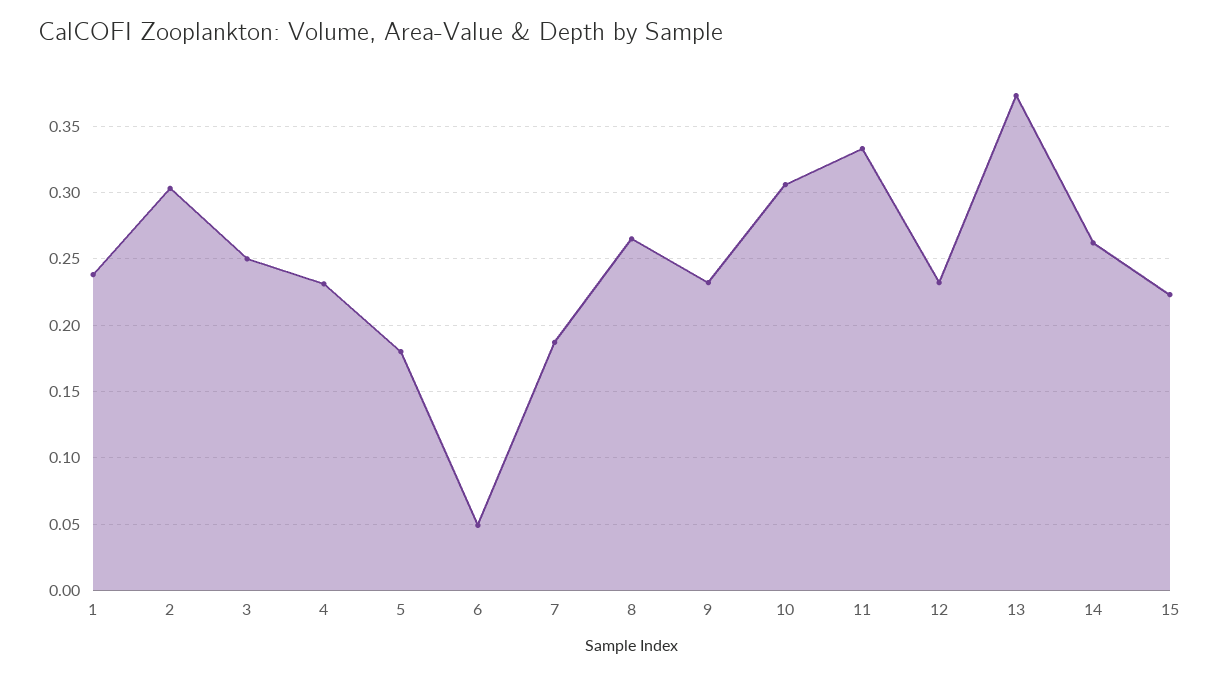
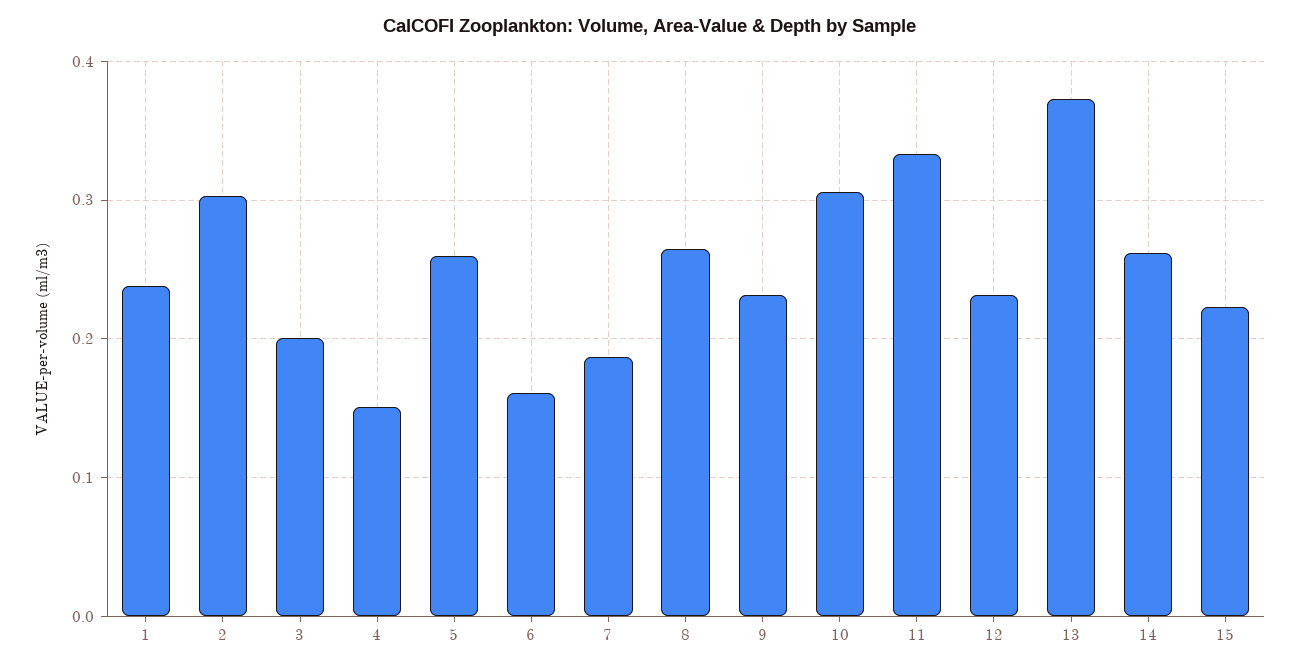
  {
    "1": 0.24,
    "2": 0.305,
-   "3": 0.25,
+   "3": 0.2,
-   "4": 0.23,
+   "4": 0.15,
-   "5": 0.18,
+   "5": 0.26,
-   "6": 0.05,
+   "6": 0.16,
    "7": 0.185,
    "8": 0.265,
    "9": 0.23,
    "10": 0.305,
    "11": 0.335,
    "12": 0.23,
    "13": 0.375,
    "14": 0.26,
    "15": 0.225
  }

